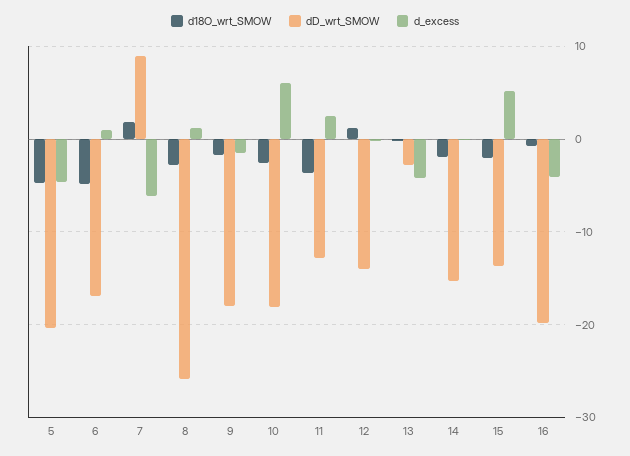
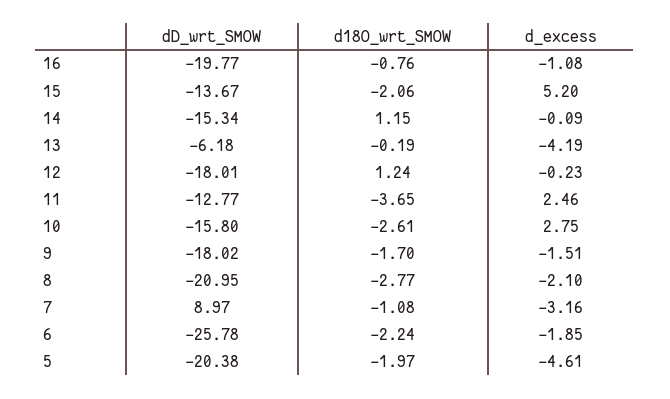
  {
    "d18O_wrt_SMOW": {
-     "5": -5,
+     "5": -1.97,
-     "6": -5,
+     "6": -2.24,
-     "7": 2,
+     "7": -1.08,
      "8": -2.77,
      "9": -1.7,
      "10": -2.61,
      "11": -3.65,
      "12": 1.24,
      "13": -0.19,
-     "14": -2,
+     "14": 1.15,
      "15": -2.06,
      "16": -0.76
    },
    "dD_wrt_SMOW": {
      "5": -20.38,
-     "6": -17,
+     "6": -25.78,
      "7": 8.97,
-     "8": -26,
+     "8": -20.95,
      "9": -18.02,
-     "10": -18,
+     "10": -15.8,
      "11": -12.77,
-     "12": -14,
+     "12": -18.01,
-     "13": -3,
+     "13": -6.18,
      "14": -15.34,
      "15": -13.67,
      "16": -19.77
    },
    "d_excess": {
      "5": -4.61,
-     "6": 1,
+     "6": -1.85,
-     "7": -6,
+     "7": -3.16,
-     "8": 1,
+     "8": -2.1,
      "9": -1.51,
-     "10": 6,
+     "10": 2.75,
      "11": 2.46,
      "12": -0.23,
      "13": -4.19,
      "14": -0.09,
      "15": 5.2,
-     "16": -4
+     "16": -1.08
    }
  }

